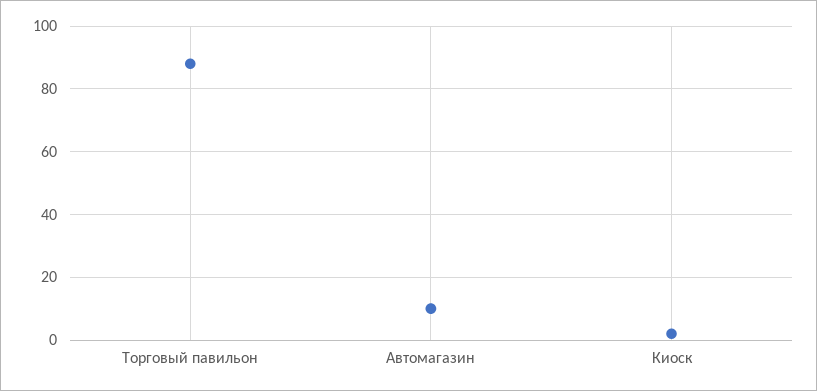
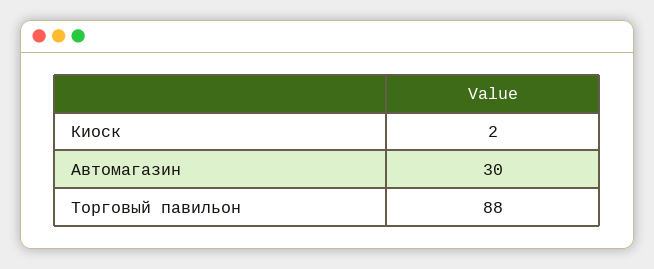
  {
    "Торговый павильон": 88,
-   "Автомагазин": 10,
+   "Автомагазин": 30,
    "Киоск": 2
  }

